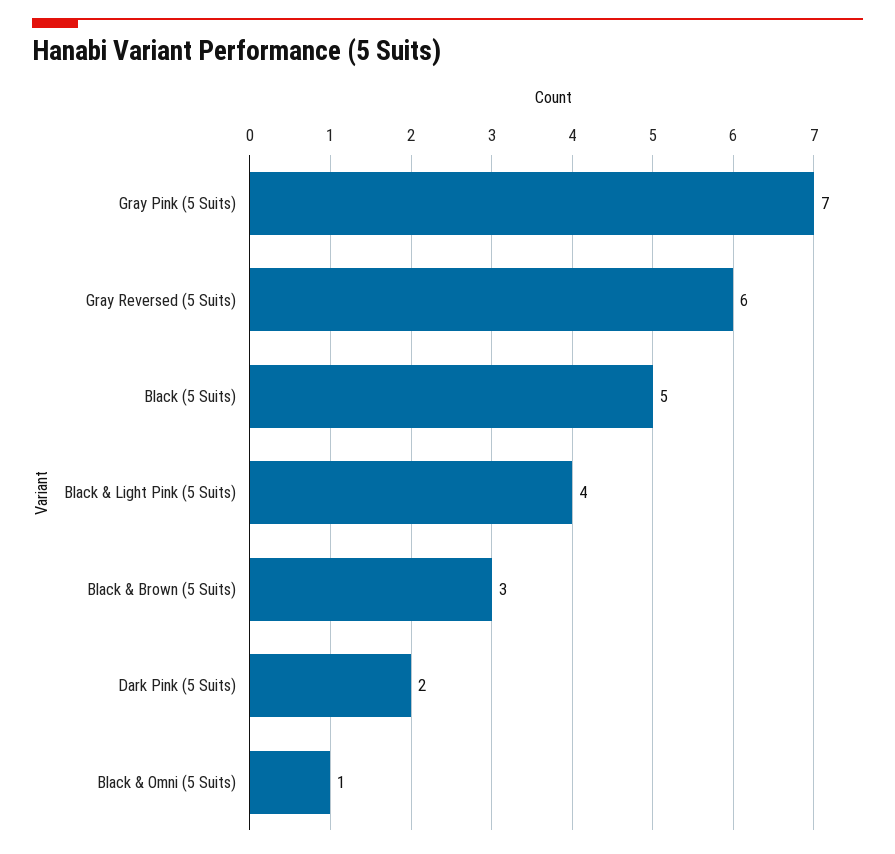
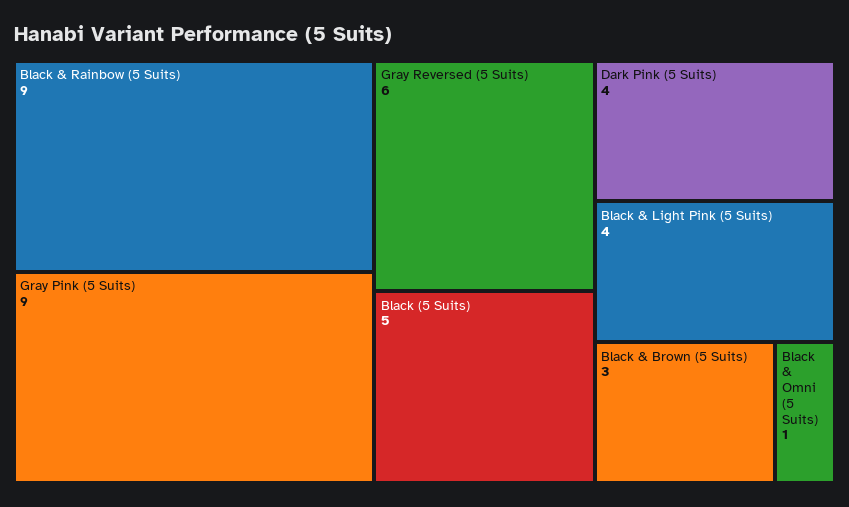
  {
-   "Gray Pink (5 Suits)": 7,
+   "Gray Pink (5 Suits)": 9,
    "Gray Reversed (5 Suits)": 6,
    "Black (5 Suits)": 5,
    "Black & Light Pink (5 Suits)": 4,
    "Black & Brown (5 Suits)": 3,
-   "Dark Pink (5 Suits)": 2,
+   "Dark Pink (5 Suits)": 4,
-   "Black & Omni (5 Suits)": 1
+   "Black & Omni (5 Suits)": 1,
+   "Black & Rainbow (5 Suits)": 9
  }

